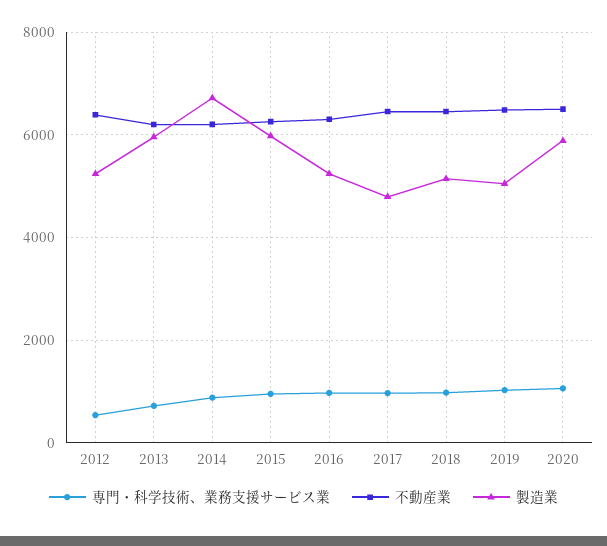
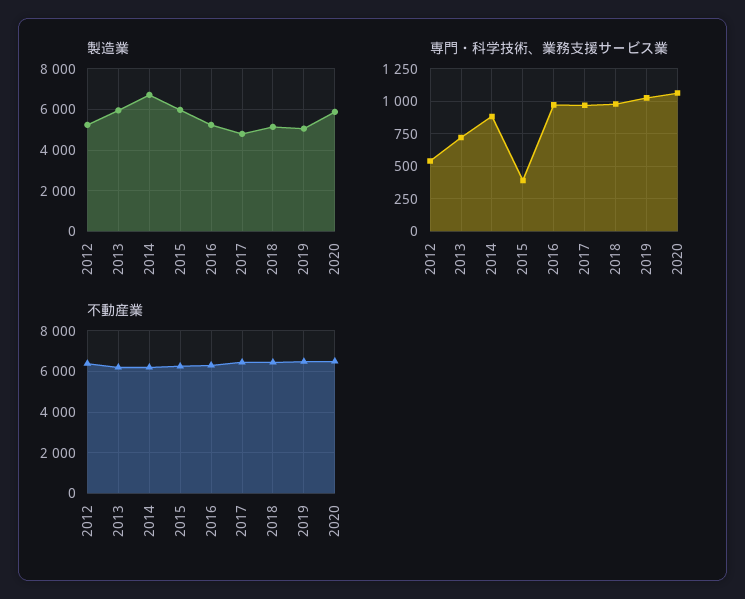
  {
    "専門・科学技術、業務支援サービス業": {
      "2012": 550,
      "2013": 700,
      "2014": 900,
-     "2015": 1000,
+     "2015": 400,
      "2016": 950,
      "2017": 950,
      "2018": 1000,
      "2019": 1050,
      "2020": 1050
    },
    "不動産業": {
      "2012": 6400,
      "2013": 6200,
      "2014": 6200,
      "2015": 6200,
      "2016": 6400,
      "2017": 6400,
      "2018": 6400,
      "2019": 6400,
      "2020": 6600
    },
    "製造業": {
      "2012": 5200,
      "2013": 6000,
      "2014": 6800,
      "2015": 6000,
      "2016": 5200,
      "2017": 4800,
      "2018": 5200,
      "2019": 5000,
      "2020": 5800
    }
  }

